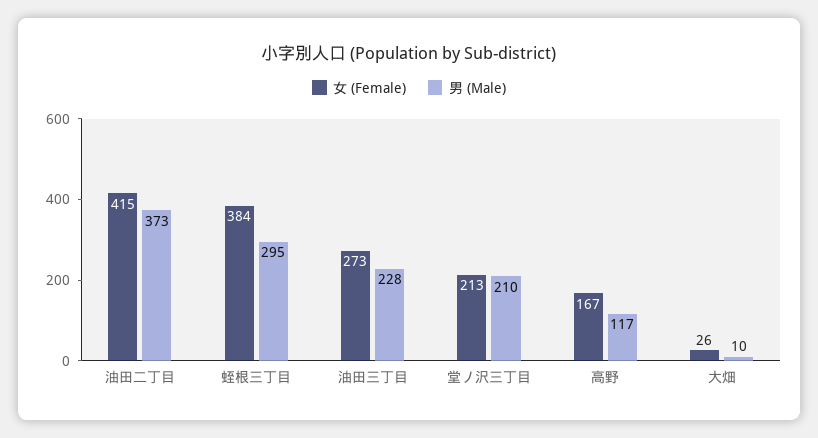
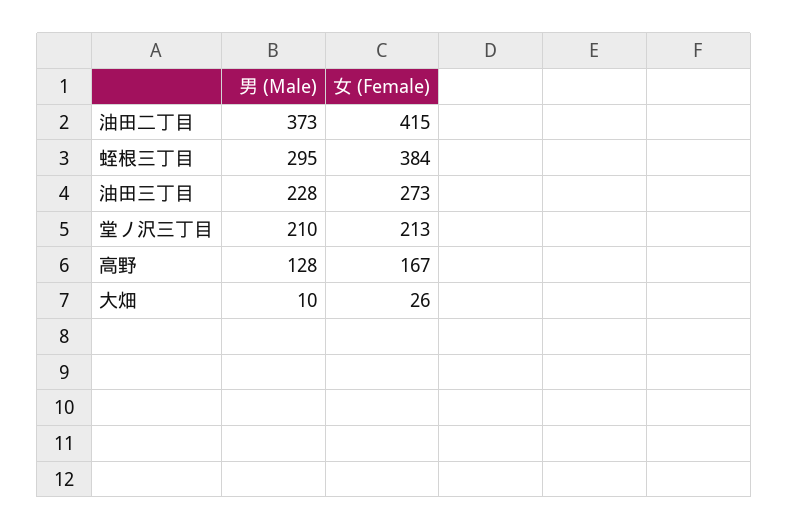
  {
    "女 (Female)": {
      "油田二丁目": 415,
      "蛭根三丁目": 384,
      "油田三丁目": 273,
      "堂ノ沢三丁目": 213,
      "高野": 167,
      "大畑": 26
    },
    "男 (Male)": {
      "油田二丁目": 373,
      "蛭根三丁目": 295,
      "油田三丁目": 228,
      "堂ノ沢三丁目": 210,
-     "高野": 117,
+     "高野": 128,
      "大畑": 10
    }
  }

